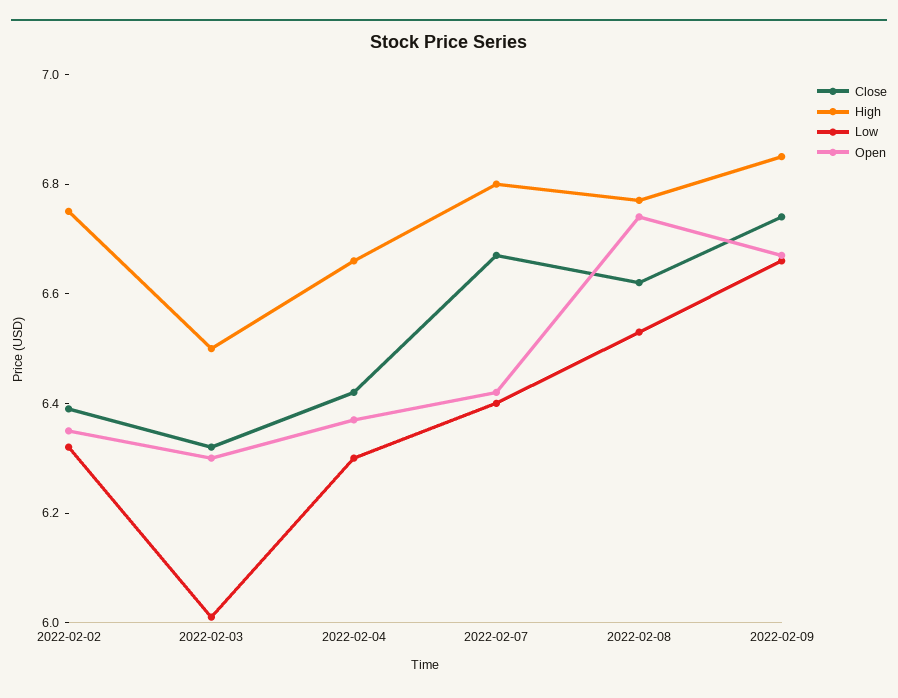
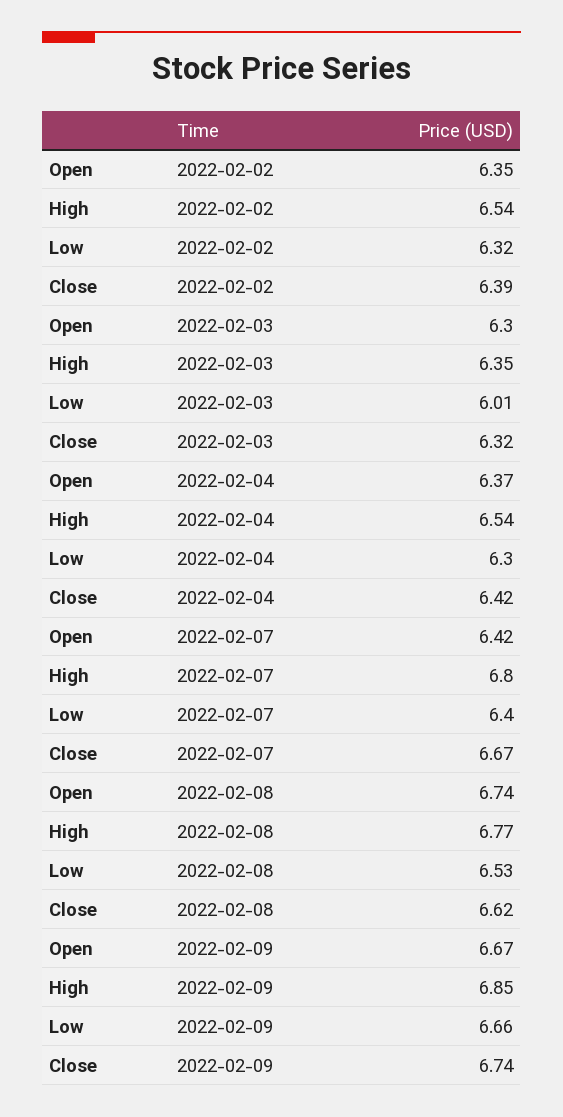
  {
    "Close": {
      "2022-02-02": 6.39,
      "2022-02-03": 6.32,
      "2022-02-04": 6.42,
      "2022-02-07": 6.67,
      "2022-02-08": 6.62,
      "2022-02-09": 6.74
    },
    "High": {
-     "2022-02-02": 6.75,
+     "2022-02-02": 6.54,
-     "2022-02-03": 6.5,
+     "2022-02-03": 6.35,
-     "2022-02-04": 6.65,
+     "2022-02-04": 6.54,
      "2022-02-07": 6.8,
      "2022-02-08": 6.77,
      "2022-02-09": 6.85
    },
    "Low": {
      "2022-02-02": 6.32,
      "2022-02-03": 6.01,
      "2022-02-04": 6.3,
      "2022-02-07": 6.4,
      "2022-02-08": 6.53,
      "2022-02-09": 6.66
    },
    "Open": {
      "2022-02-02": 6.35,
      "2022-02-03": 6.3,
      "2022-02-04": 6.37,
      "2022-02-07": 6.42,
      "2022-02-08": 6.74,
      "2022-02-09": 6.67
    }
  }

